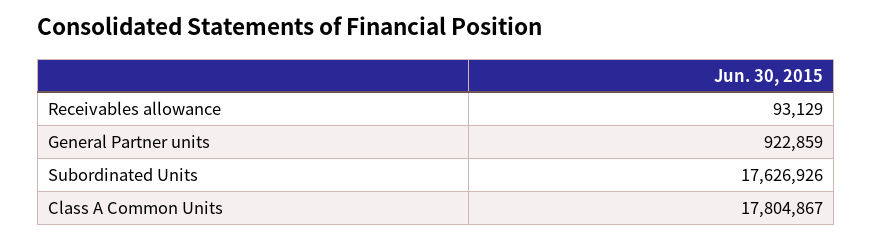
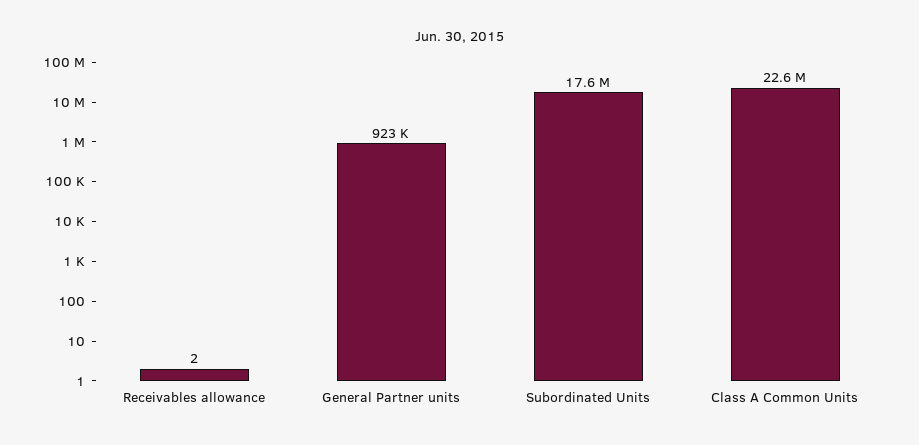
  {
-   "Receivables allowance": 93129,
+   "Receivables allowance": 2,
    "General Partner units": 922859,
    "Subordinated Units": 17626926,
-   "Class A Common Units": 17804867
+   "Class A Common Units": 22600000
  }

